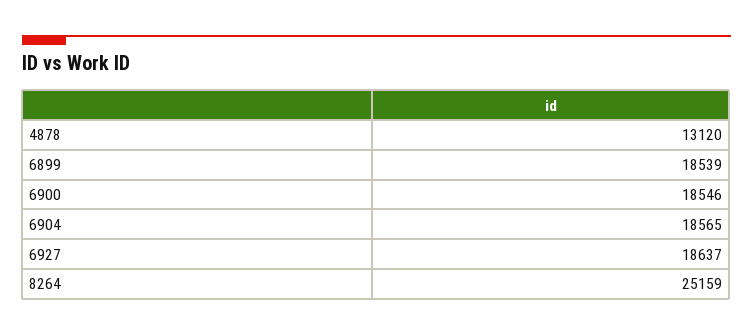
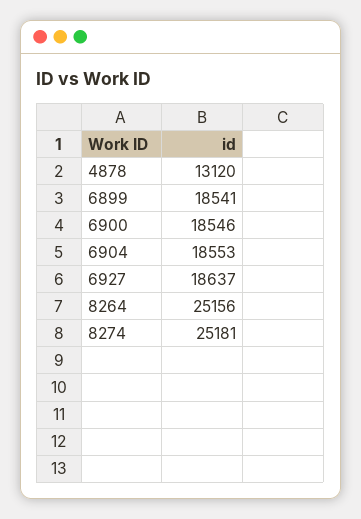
  {
    "4878": 13120,
-   "6899": 18539,
+   "6899": 18541,
    "6900": 18546,
-   "6904": 18565,
+   "6904": 18553,
    "6927": 18637,
-   "8264": 25159
+   "8264": 25156,
+   "8274": 25181
  }

